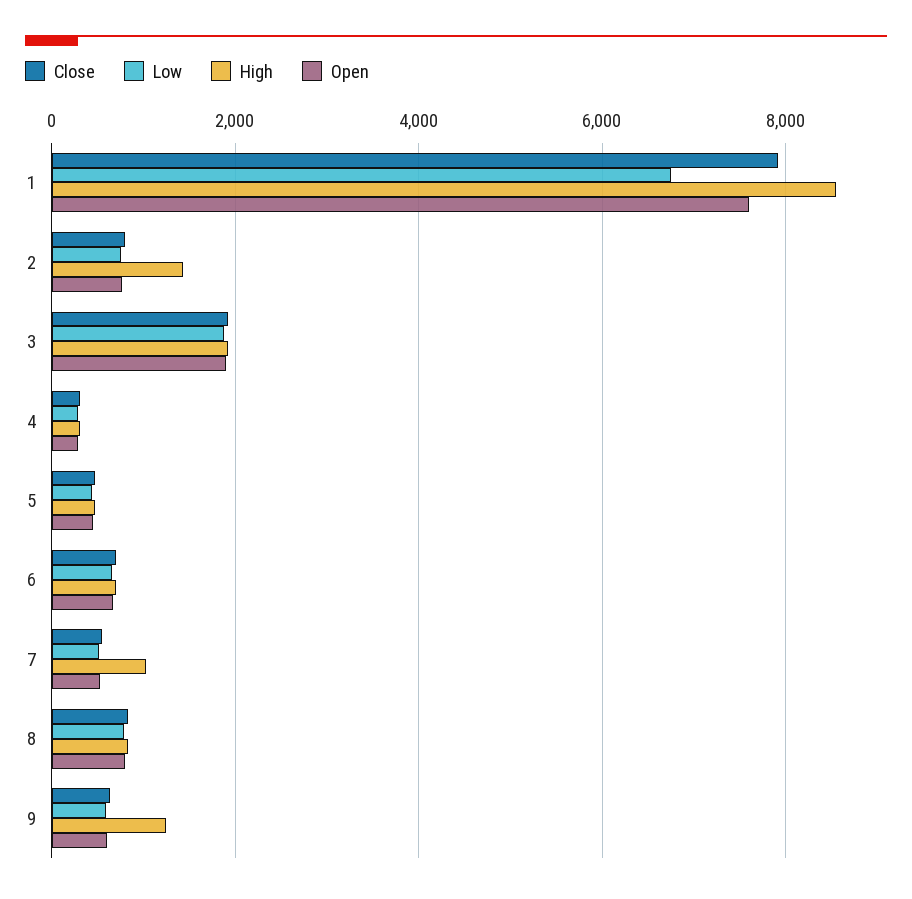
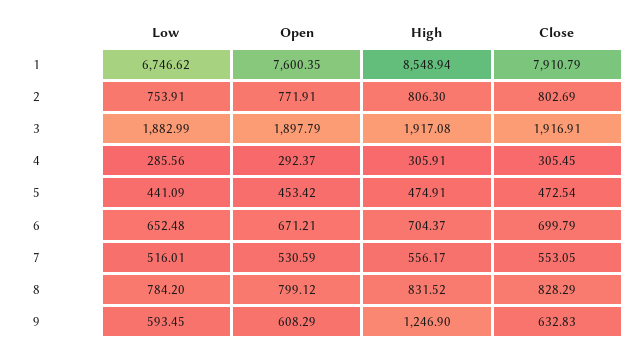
  {
    "Close": {
      "1": 7910.79,
      "2": 802.69,
      "3": 1916.91,
      "4": 305.45,
      "5": 472.54,
      "6": 699.79,
      "7": 553.05,
      "8": 828.29,
      "9": 632.83
    },
    "Low": {
      "1": 6746.62,
      "2": 753.91,
      "3": 1882.99,
      "4": 285.56,
      "5": 441.09,
      "6": 652.48,
      "7": 516.01,
      "8": 784.2,
      "9": 593.45
    },
    "High": {
      "1": 8548.94,
-     "2": 1400,
+     "2": 806.3,
      "3": 1917.08,
      "4": 305.91,
      "5": 474.91,
      "6": 704.37,
-     "7": 1000,
+     "7": 556.17,
      "8": 831.52,
      "9": 1246.9
    },
    "Open": {
      "1": 7600.35,
      "2": 771.91,
      "3": 1897.79,
      "4": 292.37,
      "5": 453.42,
      "6": 671.21,
      "7": 530.59,
      "8": 799.12,
      "9": 608.29
    }
  }

